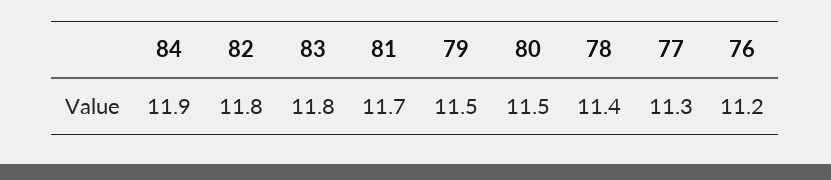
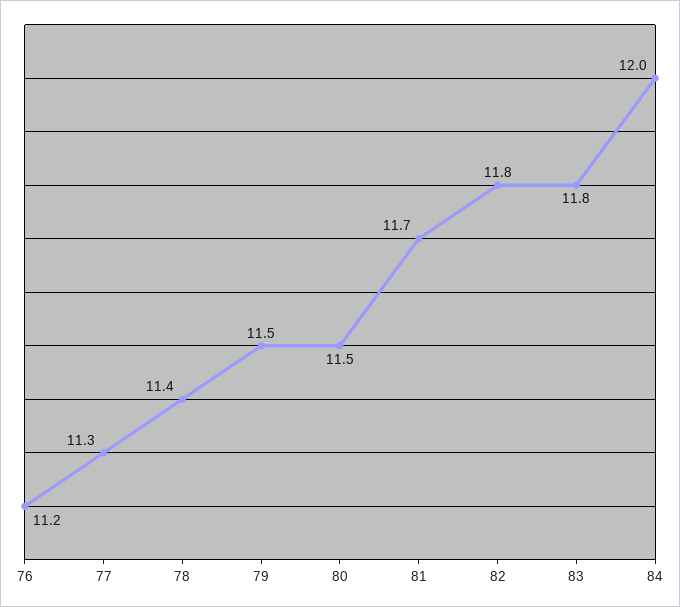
  {
-   "84": 11.9,
+   "84": 12,
    "82": 11.8,
    "83": 11.8,
    "81": 11.7,
    "79": 11.5,
    "80": 11.5,
    "78": 11.4,
    "77": 11.3,
    "76": 11.2
  }

